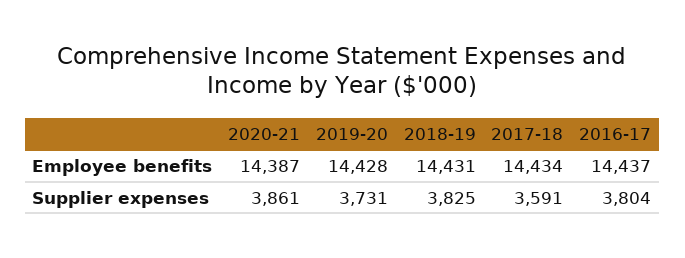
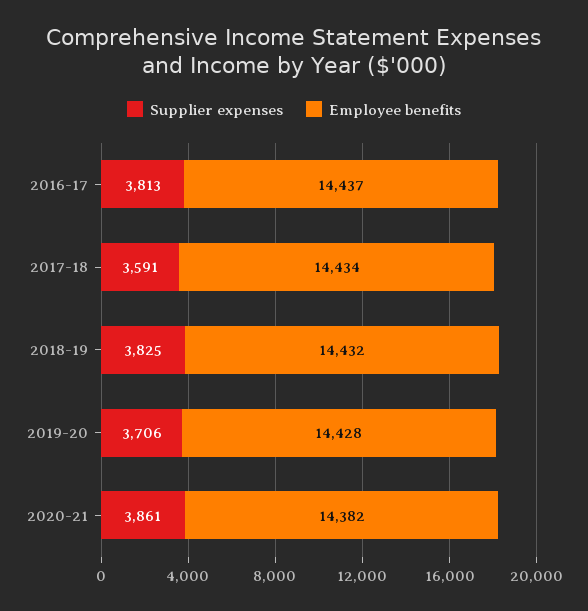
  {
    "Employee benefits": {
-     "2020-21": 14387,
+     "2020-21": 14382,
      "2019-20": 14428,
-     "2018-19": 14431,
+     "2018-19": 14432,
      "2017-18": 14434,
      "2016-17": 14437
    },
    "Supplier expenses": {
      "2020-21": 3861,
-     "2019-20": 3731,
+     "2019-20": 3706,
      "2018-19": 3825,
      "2017-18": 3591,
-     "2016-17": 3804
+     "2016-17": 3813
    }
  }

